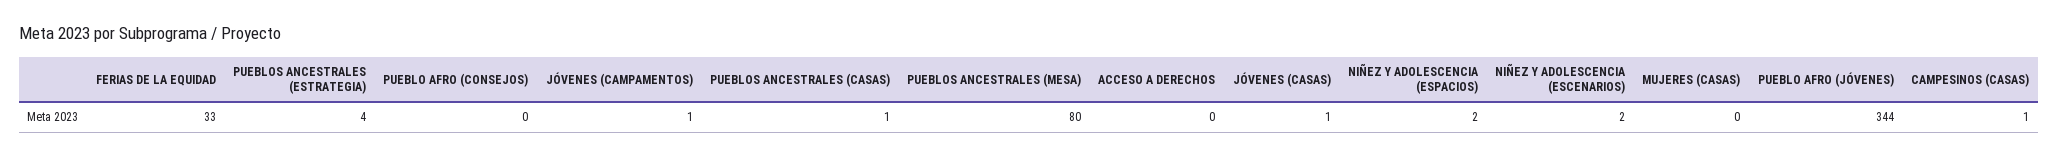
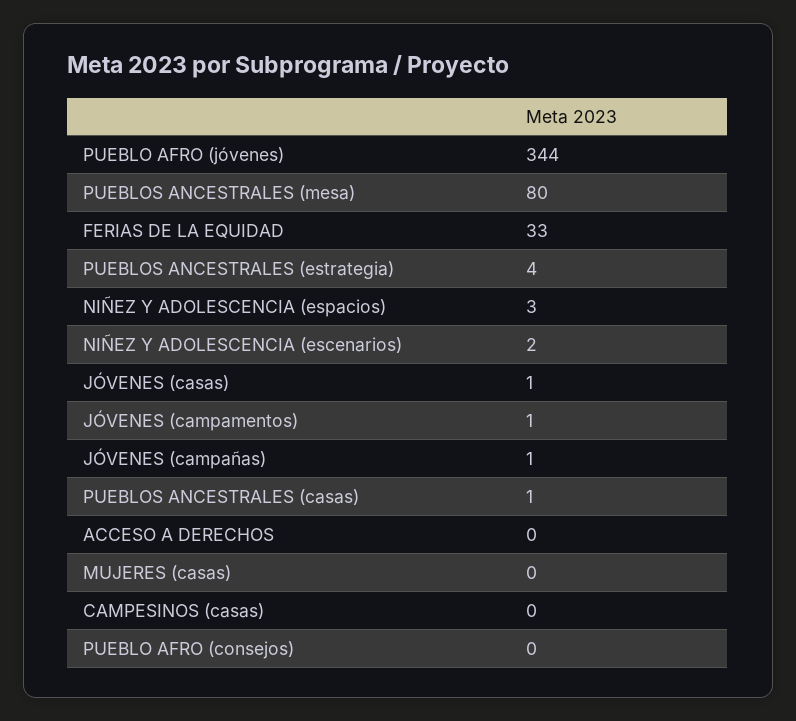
  {
    "FERIAS DE LA EQUIDAD": 33,
    "PUEBLOS ANCESTRALES (ESTRATEGIA)": 4,
    "PUEBLO AFRO (CONSEJOS)": 0,
    "JÓVENES (CAMPAMENTOS)": 1,
    "PUEBLOS ANCESTRALES (CASAS)": 1,
    "PUEBLOS ANCESTRALES (MESA)": 80,
    "ACCESO A DERECHOS": 0,
    "JÓVENES (CASAS)": 1,
-   "NIÑEZ Y ADOLESCENCIA (ESPACIOS)": 2,
+   "NIÑEZ Y ADOLESCENCIA (ESPACIOS)": 3,
    "NIÑEZ Y ADOLESCENCIA (ESCENARIOS)": 2,
    "MUJERES (CASAS)": 0,
    "PUEBLO AFRO (JÓVENES)": 344,
-   "CAMPESINOS (CASAS)": 1
+   "CAMPESINOS (CASAS)": 0,
+   "JÓVENES (campañas)": 1
  }

